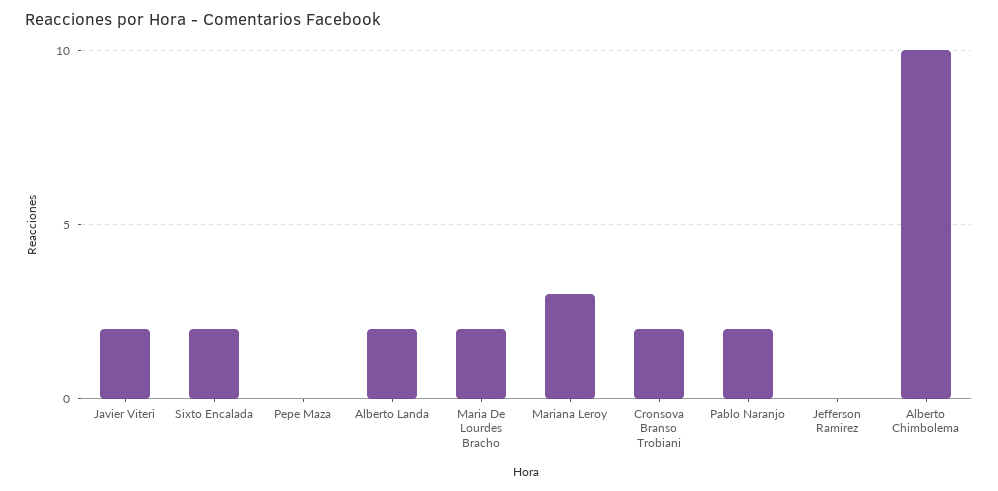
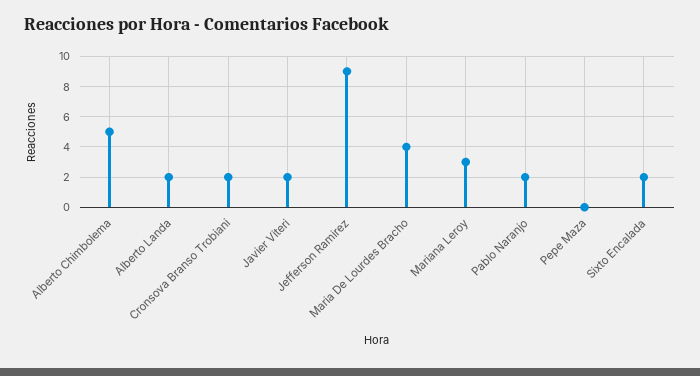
  {
    "Javier Viteri": 2,
    "Sixto Encalada": 2,
    "Pepe Maza": 0,
    "Alberto Landa": 2,
-   "Maria De Lourdes Bracho": 2,
+   "Maria De Lourdes Bracho": 4,
    "Mariana Leroy": 3,
    "Cronsova Branso Trobiani": 2,
    "Pablo Naranjo": 2,
-   "Jefferson Ramirez": 0,
+   "Jefferson Ramirez": 9,
-   "Alberto Chimbolema": 10
+   "Alberto Chimbolema": 5
  }

